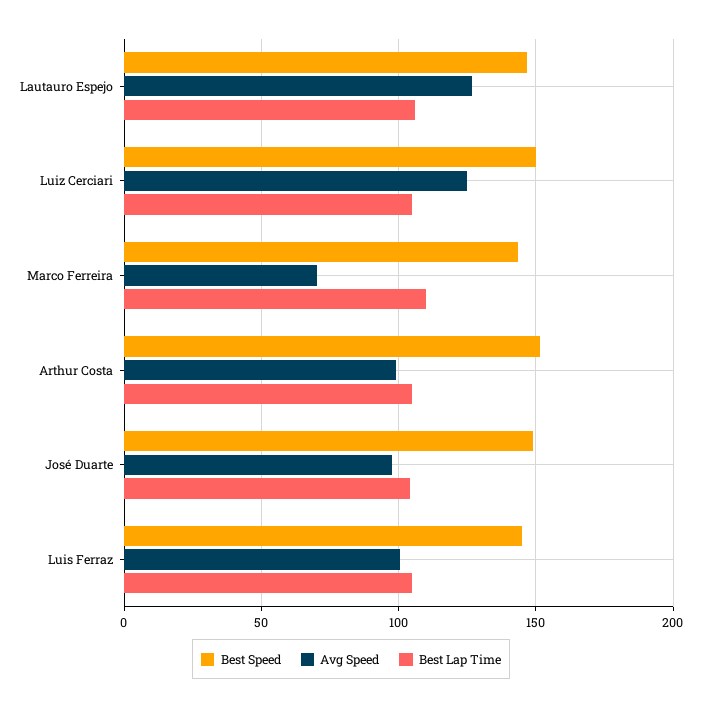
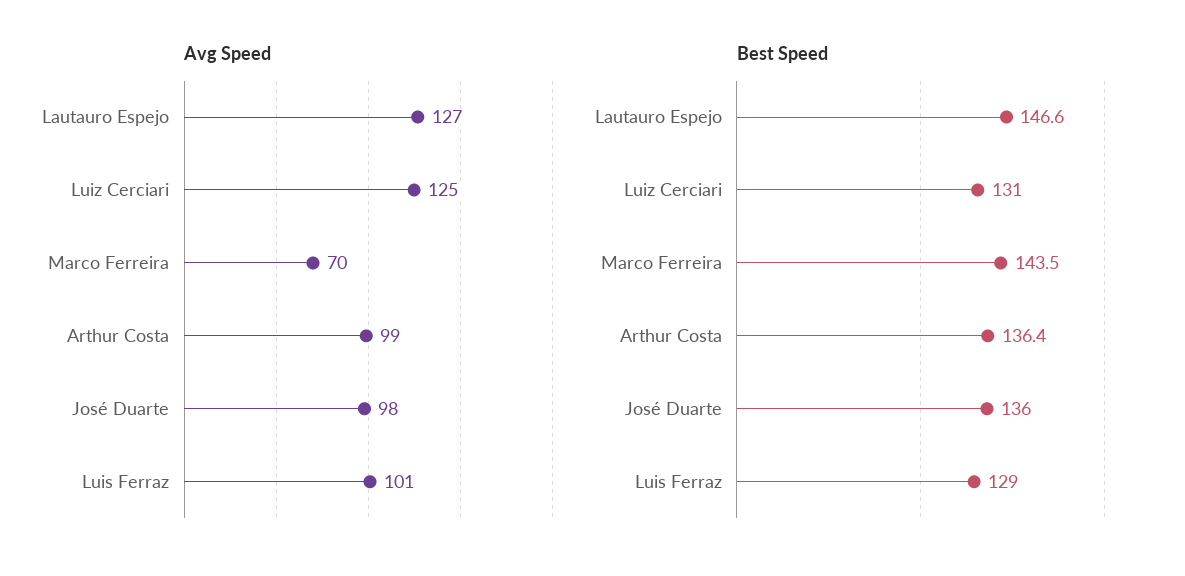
  {
    "Best Speed": {
      "Lautauro Espejo": 146.6,
-     "Luiz Cerciari": 150,
+     "Luiz Cerciari": 131,
      "Marco Ferreira": 143.5,
-     "Arthur Costa": 150,
+     "Arthur Costa": 136.4,
-     "José Duarte": 150,
+     "José Duarte": 136,
-     "Luis Ferraz": 145
+     "Luis Ferraz": 129
    },
    "Avg Speed": {
      "Lautauro Espejo": 127,
      "Luiz Cerciari": 125,
      "Marco Ferreira": 70,
      "Arthur Costa": 99,
      "José Duarte": 98,
      "Luis Ferraz": 101
-   },
+   }
-   "Best Lap Time": {
-     "Lautauro Espejo": 105,
-     "Luiz Cerciari": 105,
-     "Marco Ferreira": 110,
-     "Arthur Costa": 105,
-     "José Duarte": 105,
-     "Luis Ferraz": 105
-   }
  }

